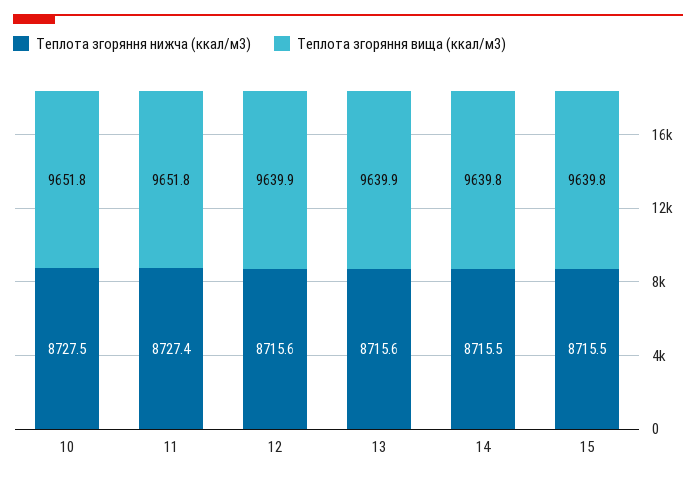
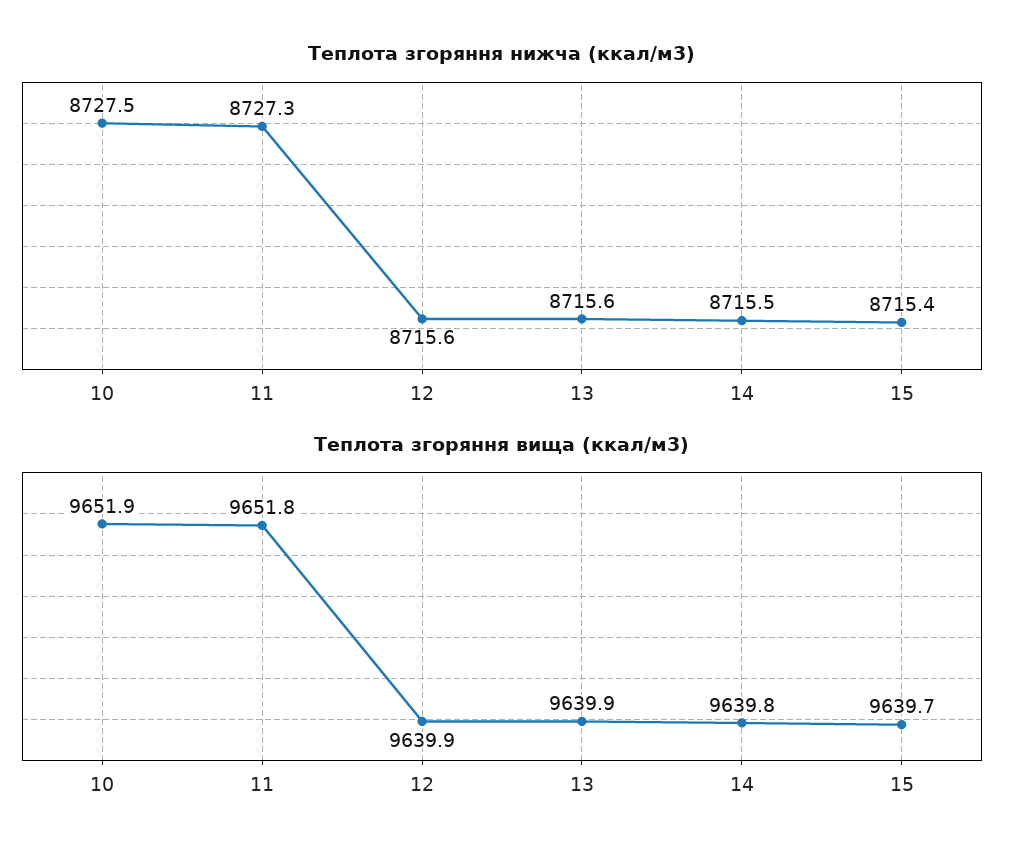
  {
    "Теплота згоряння нижча (ккал/м3)": {
      "10": 8727.5,
-     "11": 8727.4,
+     "11": 8727.3,
      "12": 8715.6,
      "13": 8715.6,
      "14": 8715.5,
-     "15": 8715.5
+     "15": 8715.4
    },
    "Теплота згоряння вища (ккал/м3)": {
-     "10": 9651.8,
+     "10": 9651.9,
      "11": 9651.8,
      "12": 9639.9,
      "13": 9639.9,
      "14": 9639.8,
-     "15": 9639.8
+     "15": 9639.7
    }
  }

